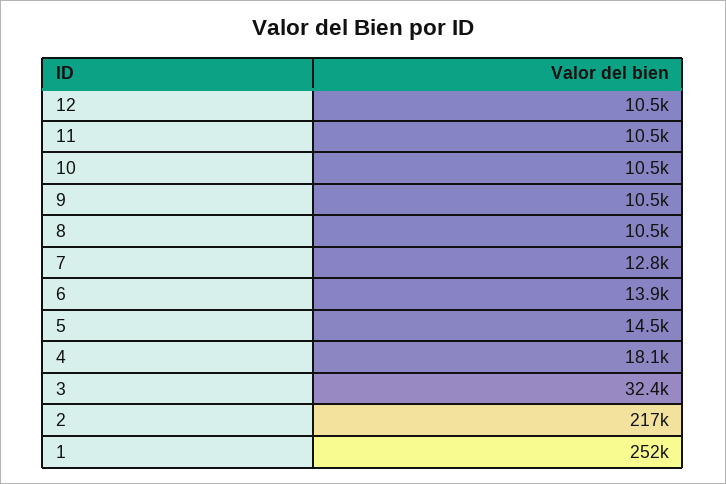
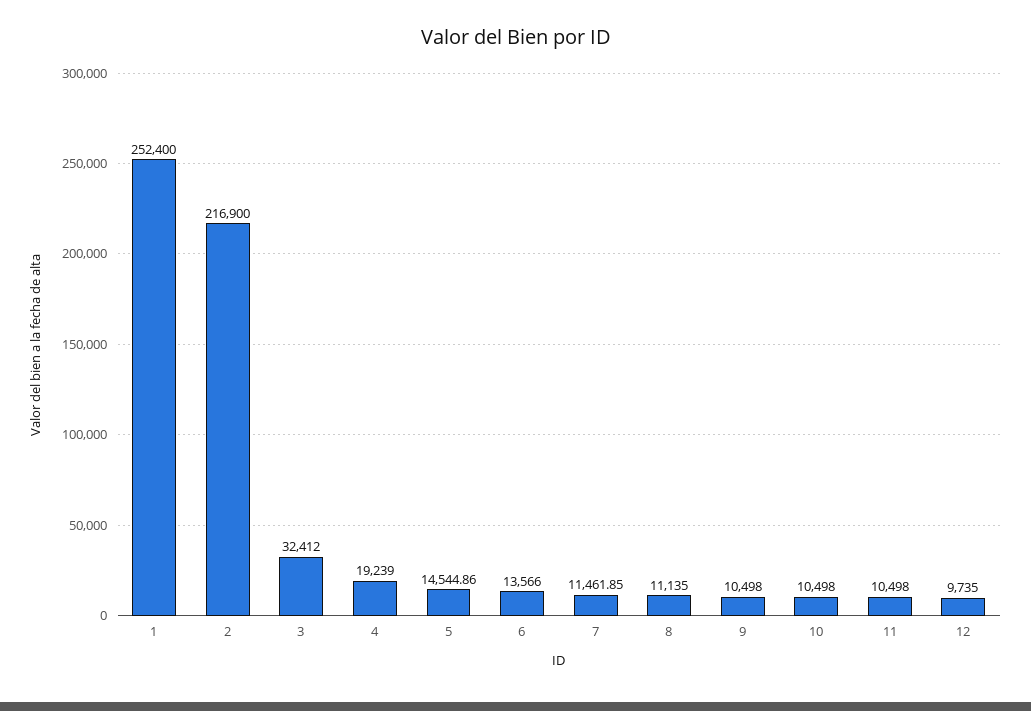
  {
-   "12": 10500,
+   "12": 9735,
    "11": 10498,
    "10": 10498,
    "9": 10498,
-   "8": 10500,
+   "8": 11135,
-   "7": 12800,
+   "7": 11461.85,
-   "6": 13900,
+   "6": 13566,
    "5": 14544.86,
-   "4": 18100,
+   "4": 19239,
    "3": 32412,
    "2": 216900,
    "1": 252400
  }

